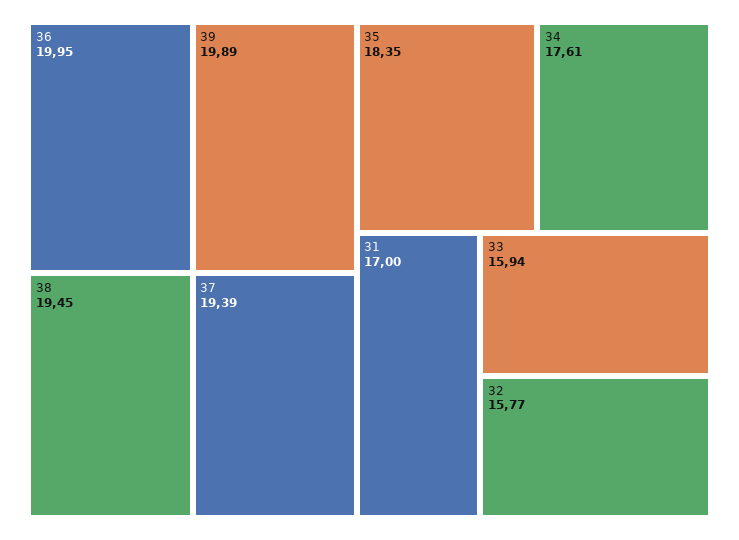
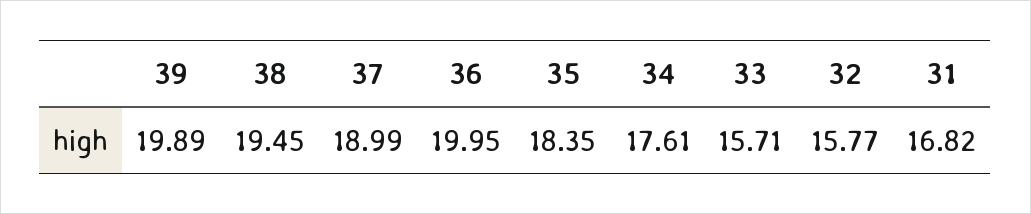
  {
    "36": 19.95,
    "39": 19.89,
    "38": 19.45,
-   "37": 19.39,
+   "37": 18.99,
    "35": 18.35,
    "34": 17.61,
-   "31": 17,
+   "31": 16.82,
-   "33": 15.94,
+   "33": 15.71,
    "32": 15.77
  }

